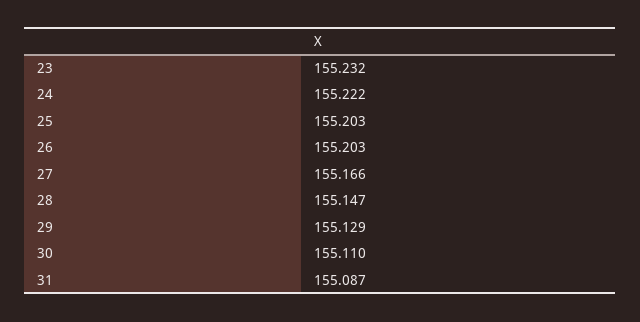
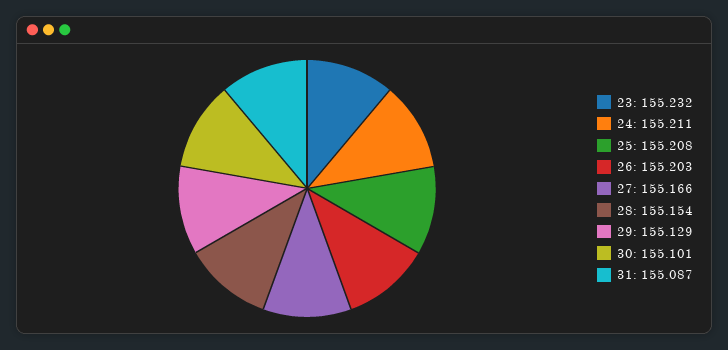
  {
    "23": 155.232,
-   "24": 155.222,
+   "24": 155.211,
-   "25": 155.203,
+   "25": 155.208,
    "26": 155.203,
    "27": 155.166,
-   "28": 155.147,
+   "28": 155.154,
    "29": 155.129,
-   "30": 155.11,
+   "30": 155.101,
    "31": 155.087
  }

